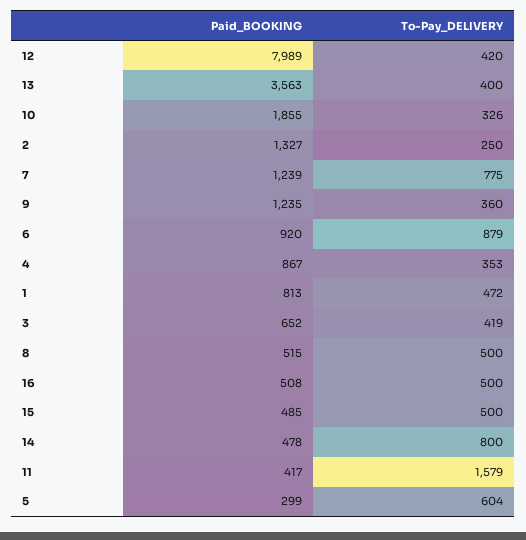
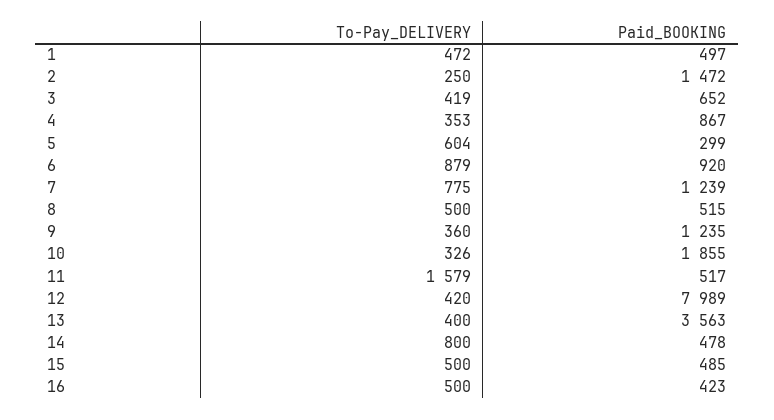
  {
    "Paid_BOOKING": {
      "12": 7989,
      "13": 3563,
      "10": 1855,
-     "2": 1327,
+     "2": 1472,
      "7": 1239,
      "9": 1235,
      "6": 920,
      "4": 867,
-     "1": 813,
+     "1": 497,
      "3": 652,
      "8": 515,
-     "16": 508,
+     "16": 423,
      "15": 485,
      "14": 478,
-     "11": 417,
+     "11": 517,
      "5": 299
    },
    "To-Pay_DELIVERY": {
      "12": 420,
      "13": 400,
      "10": 326,
      "2": 250,
      "7": 775,
      "9": 360,
      "6": 879,
      "4": 353,
      "1": 472,
      "3": 419,
      "8": 500,
      "16": 500,
      "15": 500,
      "14": 800,
      "11": 1579,
      "5": 604
    }
  }

